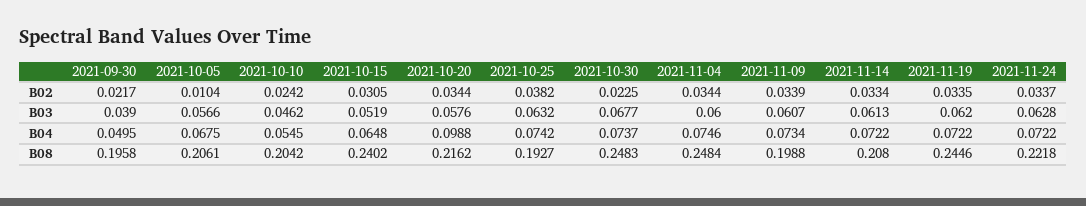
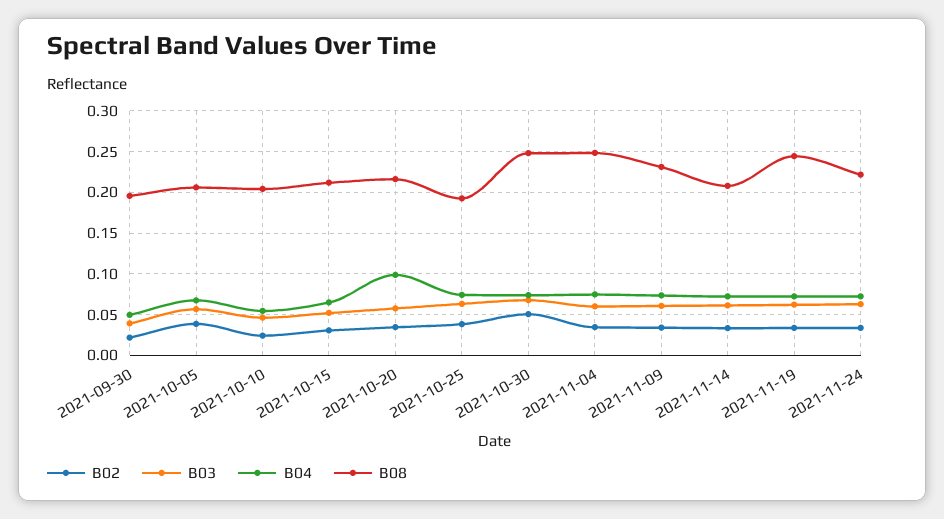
  {
    "B02": {
      "2021-09-30": 0.0217,
-     "2021-10-05": 0.0104,
+     "2021-10-05": 0.04,
      "2021-10-10": 0.0242,
      "2021-10-15": 0.0305,
      "2021-10-20": 0.0344,
      "2021-10-25": 0.0382,
-     "2021-10-30": 0.0225,
+     "2021-10-30": 0.05,
      "2021-11-04": 0.0344,
      "2021-11-09": 0.0339,
      "2021-11-14": 0.0334,
      "2021-11-19": 0.0335,
      "2021-11-24": 0.0337
    },
    "B03": {
      "2021-09-30": 0.039,
      "2021-10-05": 0.0566,
      "2021-10-10": 0.0462,
      "2021-10-15": 0.0519,
      "2021-10-20": 0.0576,
      "2021-10-25": 0.0632,
      "2021-10-30": 0.0677,
      "2021-11-04": 0.06,
      "2021-11-09": 0.0607,
      "2021-11-14": 0.0613,
      "2021-11-19": 0.062,
      "2021-11-24": 0.0628
    },
    "B04": {
      "2021-09-30": 0.0495,
      "2021-10-05": 0.0675,
      "2021-10-10": 0.0545,
      "2021-10-15": 0.0648,
      "2021-10-20": 0.0988,
      "2021-10-25": 0.0742,
      "2021-10-30": 0.0737,
      "2021-11-04": 0.0746,
      "2021-11-09": 0.0734,
      "2021-11-14": 0.0722,
      "2021-11-19": 0.0722,
      "2021-11-24": 0.0722
    },
    "B08": {
      "2021-09-30": 0.1958,
      "2021-10-05": 0.2061,
      "2021-10-10": 0.2042,
-     "2021-10-15": 0.2402,
+     "2021-10-15": 0.21,
      "2021-10-20": 0.2162,
      "2021-10-25": 0.1927,
      "2021-10-30": 0.2483,
      "2021-11-04": 0.2484,
-     "2021-11-09": 0.1988,
+     "2021-11-09": 0.23,
      "2021-11-14": 0.208,
      "2021-11-19": 0.2446,
      "2021-11-24": 0.2218
    }
  }

